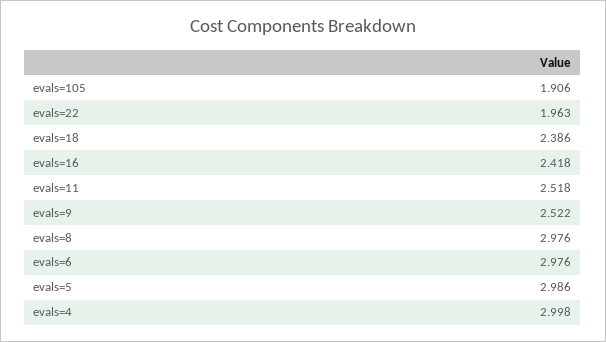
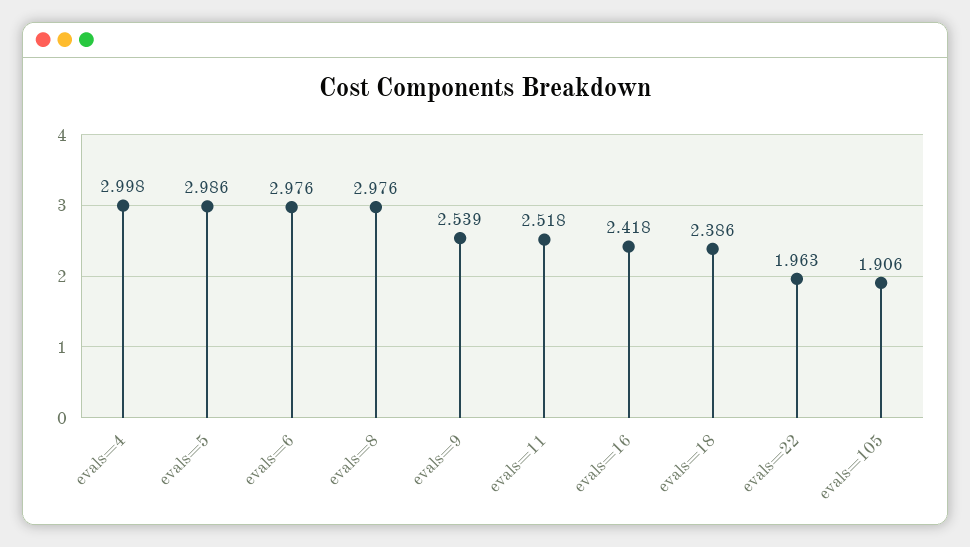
  {
    "evals=105": 1.906,
    "evals=22": 1.963,
    "evals=18": 2.386,
    "evals=16": 2.418,
    "evals=11": 2.518,
-   "evals=9": 2.522,
+   "evals=9": 2.539,
    "evals=8": 2.976,
    "evals=6": 2.976,
    "evals=5": 2.986,
    "evals=4": 2.998
  }

